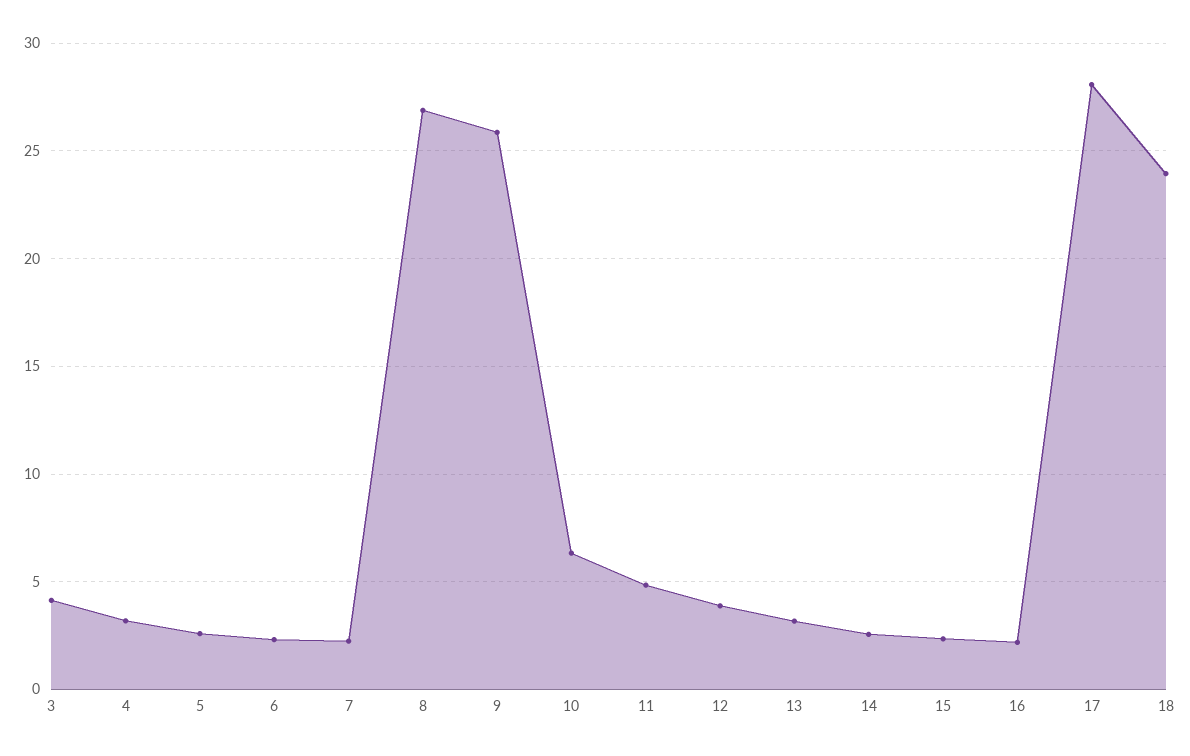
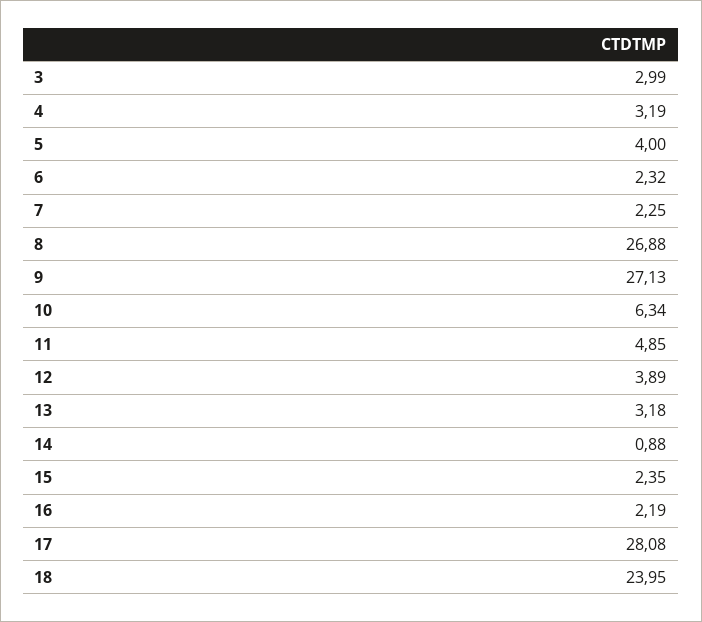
  {
-   "3": 4,
+   "3": 2.99,
    "4": 3.19,
-   "5": 2.5,
+   "5": 4,
    "6": 2.32,
    "7": 2.25,
    "8": 26.88,
-   "9": 26,
+   "9": 27.13,
    "10": 6.34,
    "11": 4.85,
    "12": 3.89,
    "13": 3.18,
-   "14": 2.5,
+   "14": 0.88,
    "15": 2.35,
    "16": 2.19,
    "17": 28.08,
    "18": 23.95
  }

